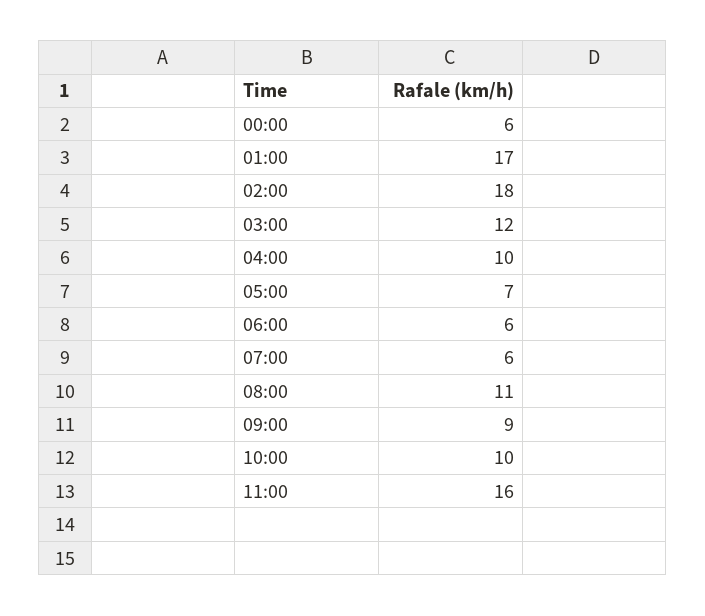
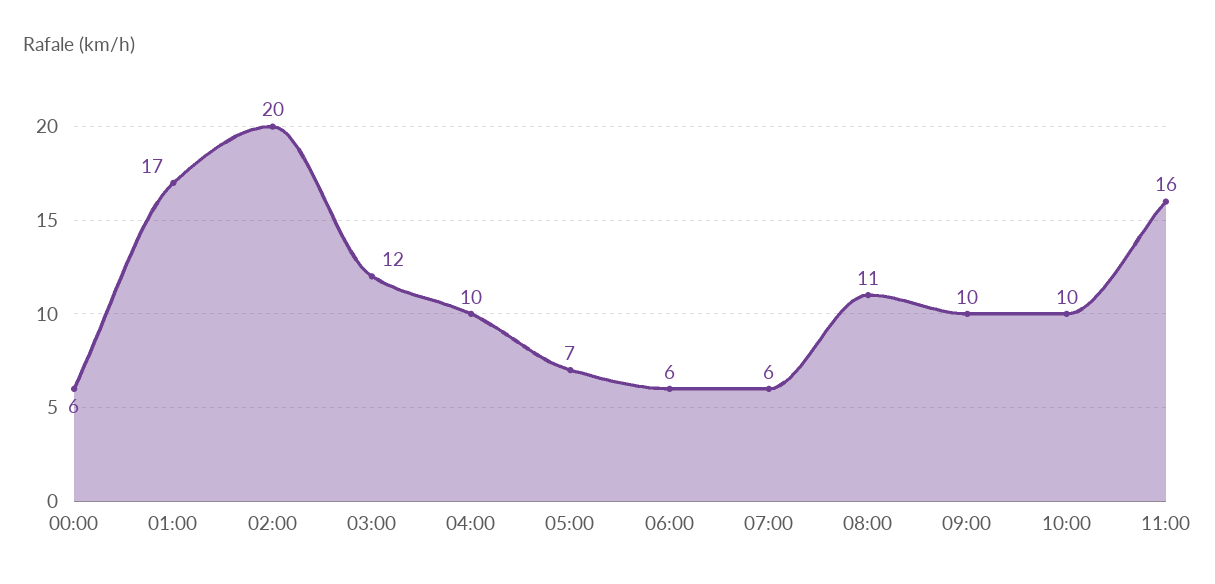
  {
    "00:00": 6,
    "01:00": 17,
-   "02:00": 18,
+   "02:00": 20,
    "03:00": 12,
    "04:00": 10,
    "05:00": 7,
    "06:00": 6,
    "07:00": 6,
    "08:00": 11,
-   "09:00": 9,
+   "09:00": 10,
    "10:00": 10,
    "11:00": 16
  }

